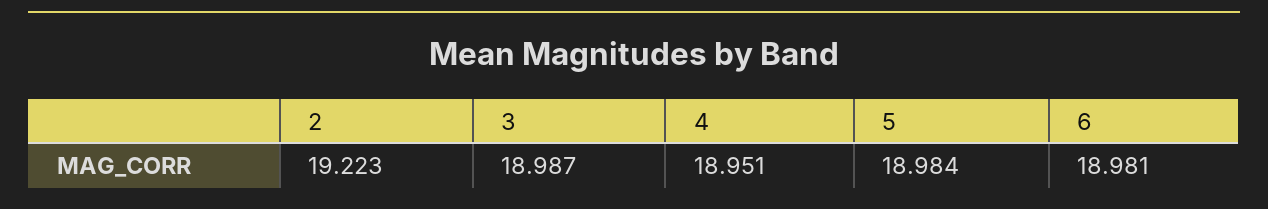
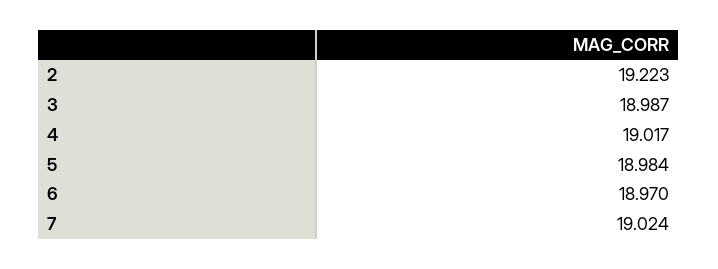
  {
    "2": 19.223,
    "3": 18.987,
-   "4": 18.951,
+   "4": 19.017,
    "5": 18.984,
-   "6": 18.981
+   "6": 18.97,
+   "7": 19.024
  }

